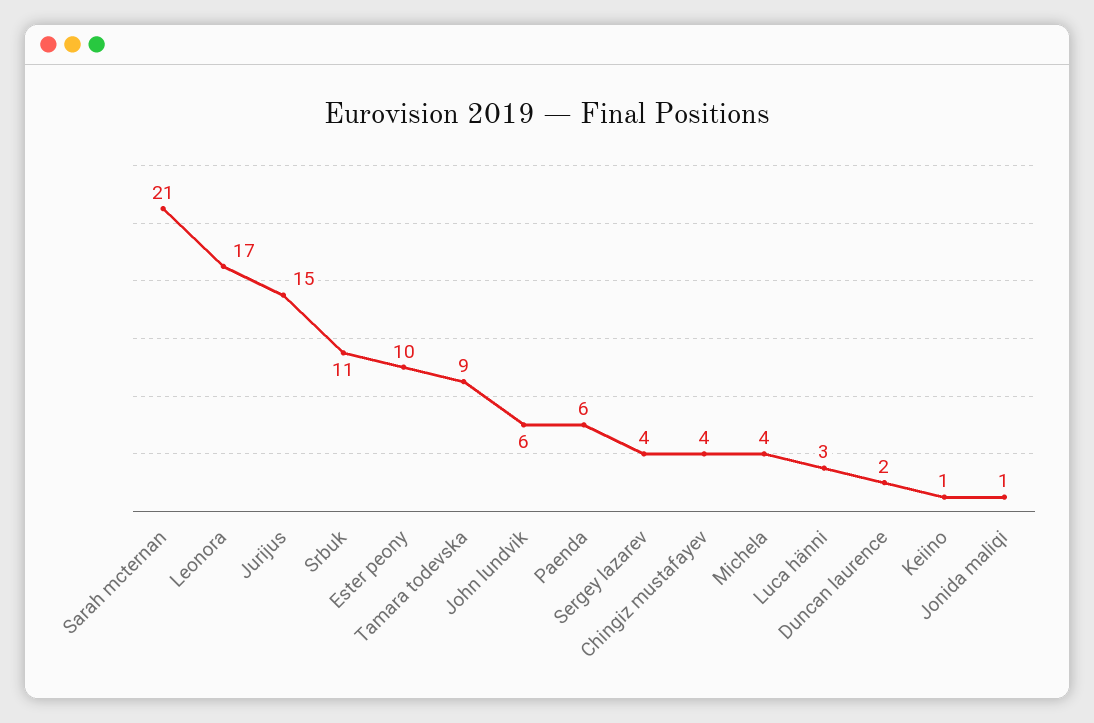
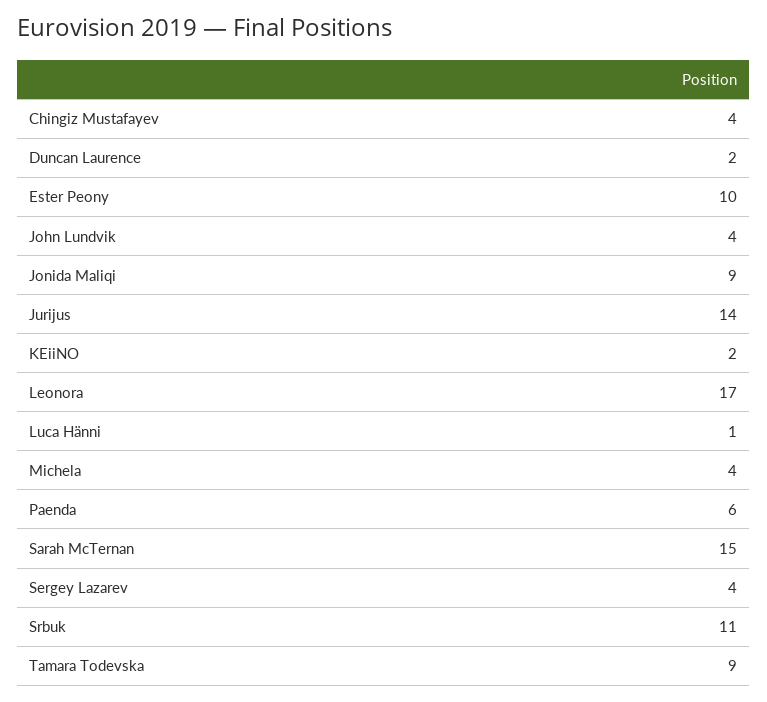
  {
-   "Sarah mcternan": 21,
+   "Sarah mcternan": 15,
    "Leonora": 17,
-   "Jurijus": 15,
+   "Jurijus": 14,
    "Srbuk": 11,
    "Ester peony": 10,
    "Tamara todevska": 9,
-   "John lundvik": 6,
+   "John lundvik": 4,
    "Paenda": 6,
    "Sergey lazarev": 4,
    "Chingiz mustafayev": 4,
    "Michela": 4,
-   "Luca hänni": 3,
+   "Luca hänni": 1,
    "Duncan laurence": 2,
-   "Keiino": 1,
+   "Keiino": 2,
-   "Jonida maliqi": 1
+   "Jonida maliqi": 9
  }

